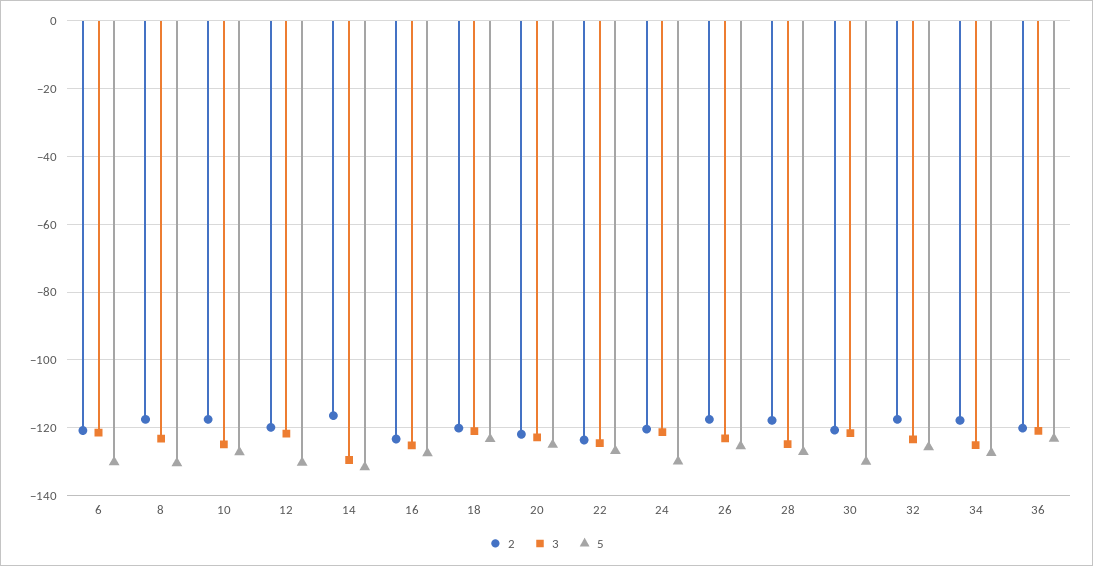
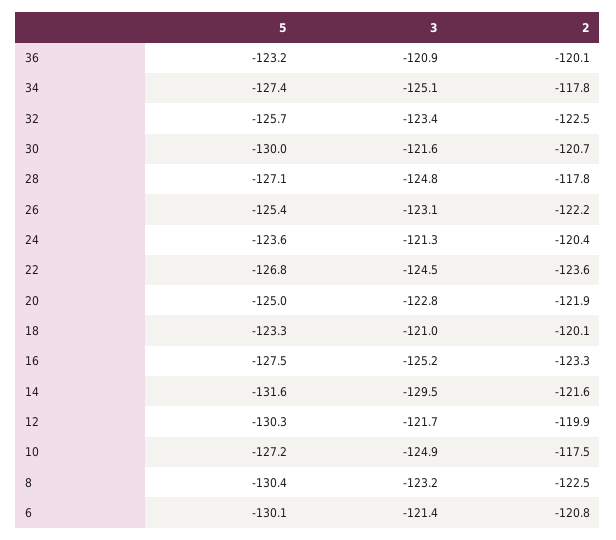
  {
    "2": {
      "6": -120.8,
-     "8": -118,
+     "8": -122.5,
      "10": -117.5,
      "12": -119.9,
-     "14": -116,
+     "14": -121.6,
      "16": -123.3,
      "18": -120.1,
      "20": -121.9,
      "22": -123.6,
      "24": -120.4,
-     "26": -118,
+     "26": -122.2,
      "28": -117.8,
      "30": -120.7,
-     "32": -118,
+     "32": -122.5,
      "34": -117.8,
      "36": -120.1
    },
    "3": {
      "6": -121.4,
      "8": -123.2,
      "10": -124.9,
      "12": -121.7,
      "14": -129.5,
      "16": -125.2,
      "18": -121,
      "20": -122.8,
      "22": -124.5,
      "24": -121.3,
      "26": -123.1,
      "28": -124.8,
      "30": -121.6,
      "32": -123.4,
      "34": -125.1,
      "36": -120.9
    },
    "5": {
      "6": -130.1,
      "8": -130.4,
      "10": -127.2,
      "12": -130.3,
      "14": -131.6,
      "16": -127.5,
      "18": -123.3,
      "20": -125,
      "22": -126.8,
-     "24": -130,
+     "24": -123.6,
      "26": -125.4,
      "28": -127.1,
      "30": -130,
      "32": -125.7,
      "34": -127.4,
      "36": -123.2
    }
  }

